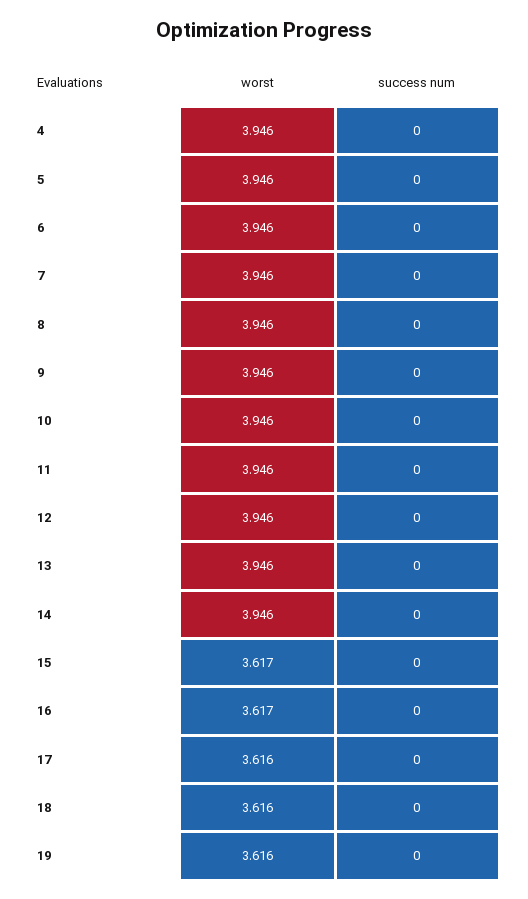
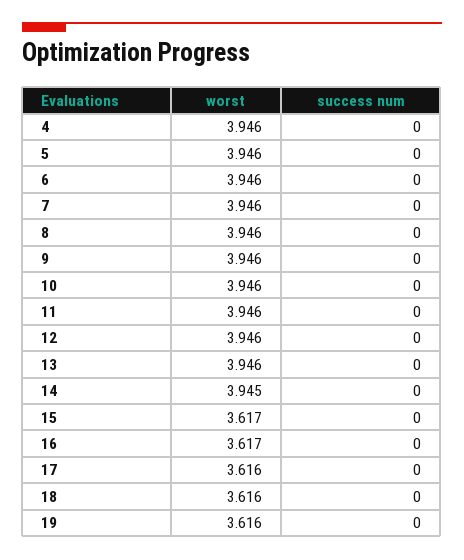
  {
    "worst": {
      "4": 3.946,
      "5": 3.946,
      "6": 3.946,
      "7": 3.946,
      "8": 3.946,
      "9": 3.946,
      "10": 3.946,
      "11": 3.946,
      "12": 3.946,
      "13": 3.946,
-     "14": 3.946,
+     "14": 3.945,
      "15": 3.617,
      "16": 3.617,
      "17": 3.616,
      "18": 3.616,
      "19": 3.616
    },
    "success num": {
      "4": 0,
      "5": 0,
      "6": 0,
      "7": 0,
      "8": 0,
      "9": 0,
      "10": 0,
      "11": 0,
      "12": 0,
      "13": 0,
      "14": 0,
      "15": 0,
      "16": 0,
      "17": 0,
      "18": 0,
      "19": 0
    }
  }

